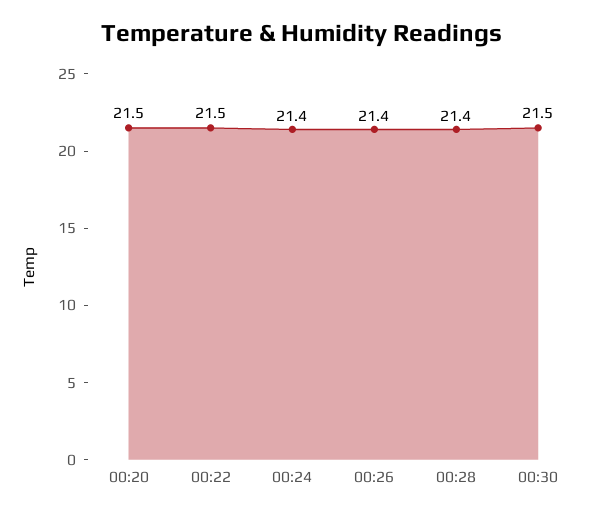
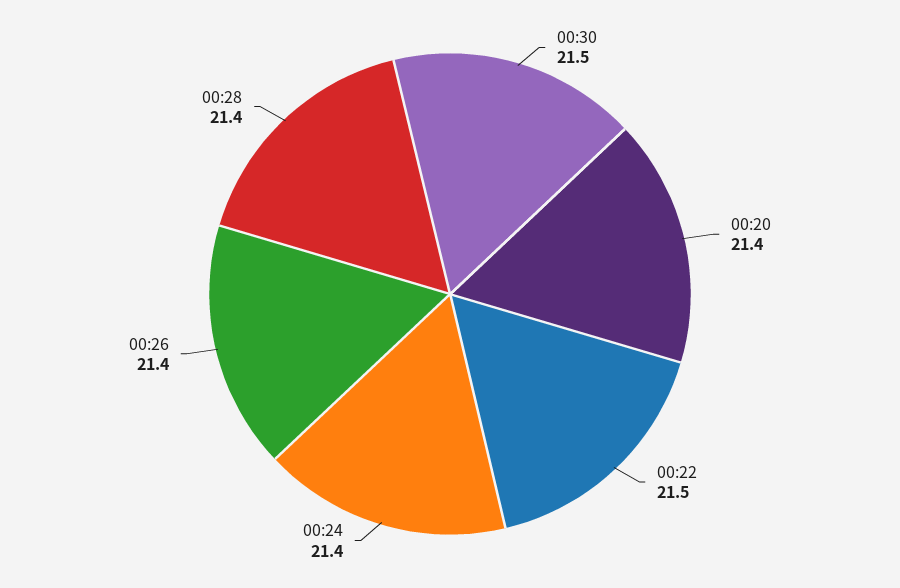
  {
-   "00:20": 21.5,
+   "00:20": 21.4,
    "00:22": 21.5,
    "00:24": 21.4,
    "00:26": 21.4,
    "00:28": 21.4,
    "00:30": 21.5
  }

